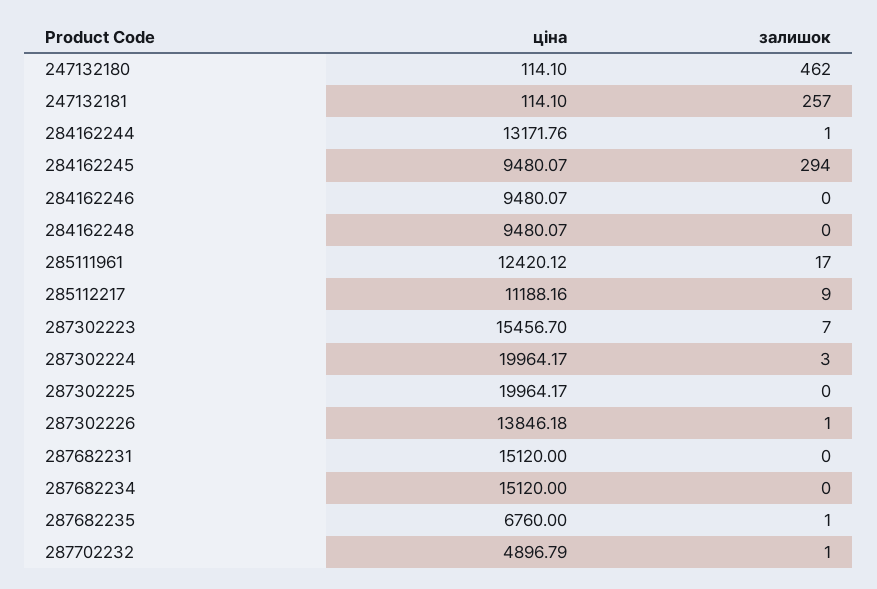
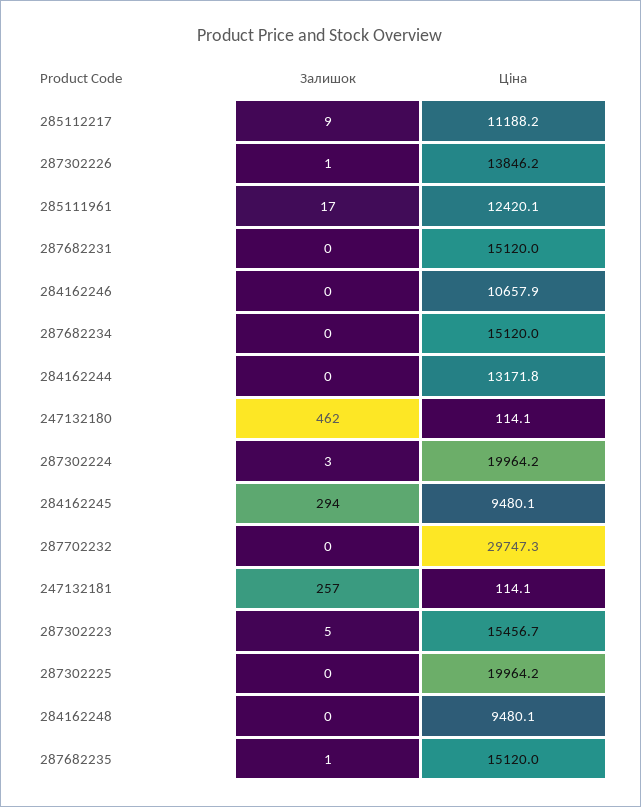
  {
    "ціна": {
      "247132180": 114.1,
      "247132181": 114.1,
      "284162244": 13171.76,
      "284162245": 9480.07,
-     "284162246": 9480.07,
+     "284162246": 10657.9,
      "284162248": 9480.07,
      "285111961": 12420.12,
      "285112217": 11188.16,
      "287302223": 15456.7,
      "287302224": 19964.17,
      "287302225": 19964.17,
      "287302226": 13846.18,
      "287682231": 15120,
      "287682234": 15120,
-     "287682235": 6760,
+     "287682235": 15120,
-     "287702232": 4896.79
+     "287702232": 29747.3
    },
    "залишок": {
      "247132180": 462,
      "247132181": 257,
-     "284162244": 1,
+     "284162244": 0,
      "284162245": 294,
      "284162246": 0,
      "284162248": 0,
      "285111961": 17,
      "285112217": 9,
-     "287302223": 7,
+     "287302223": 5,
      "287302224": 3,
      "287302225": 0,
      "287302226": 1,
      "287682231": 0,
      "287682234": 0,
      "287682235": 1,
-     "287702232": 1
+     "287702232": 0
    }
  }

